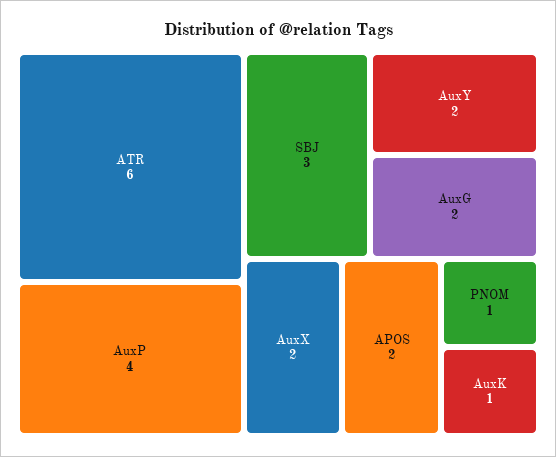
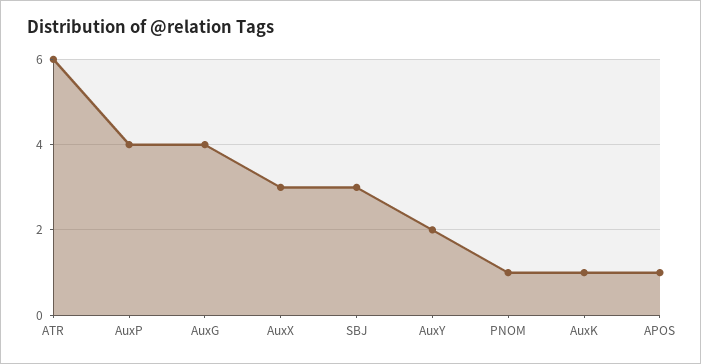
  {
    "ATR": 6,
    "AuxP": 4,
    "SBJ": 3,
    "AuxY": 2,
-   "AuxG": 2,
+   "AuxG": 4,
-   "AuxX": 2,
+   "AuxX": 3,
-   "APOS": 2,
+   "APOS": 1,
    "PNOM": 1,
    "AuxK": 1
  }

